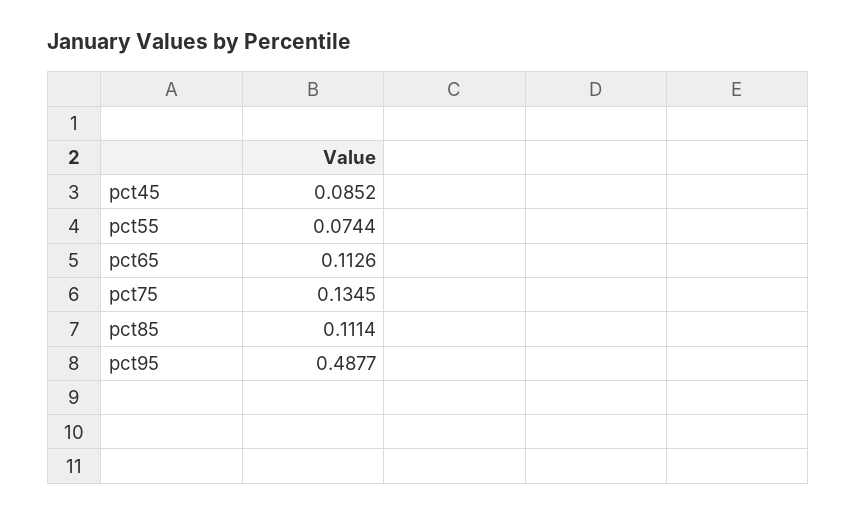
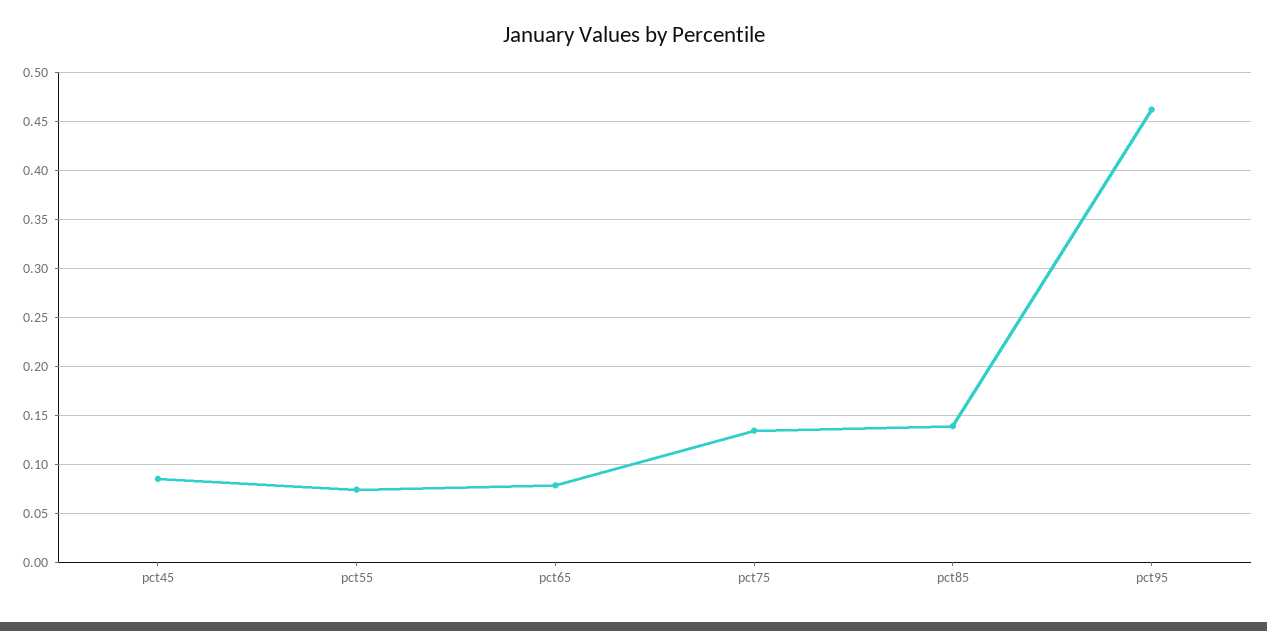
  {
    "pct45": 0.0852,
    "pct55": 0.0744,
-   "pct65": 0.1126,
+   "pct65": 0.08,
    "pct75": 0.1345,
-   "pct85": 0.1114,
+   "pct85": 0.14,
-   "pct95": 0.4877
+   "pct95": 0.46
  }

